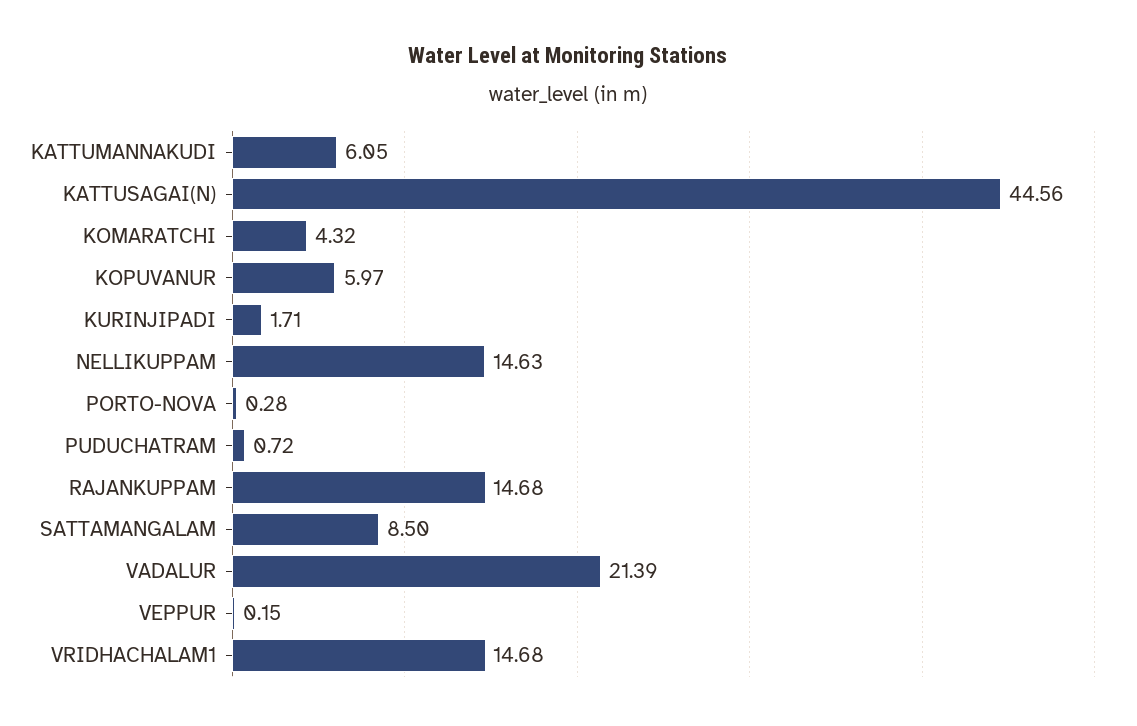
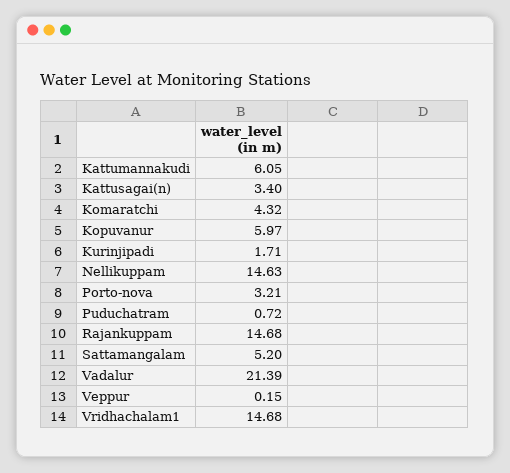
  {
    "KATTUMANNAKUDI": 6.05,
-   "KATTUSAGAI(N)": 44.56,
+   "KATTUSAGAI(N)": 3.4,
    "KOMARATCHI": 4.32,
    "KOPUVANUR": 5.97,
    "KURINJIPADI": 1.71,
    "NELLIKUPPAM": 14.63,
-   "PORTO-NOVA": 0.28,
+   "PORTO-NOVA": 3.21,
    "PUDUCHATRAM": 0.72,
    "RAJANKUPPAM": 14.68,
-   "SATTAMANGALAM": 8.5,
+   "SATTAMANGALAM": 5.2,
    "VADALUR": 21.39,
    "VEPPUR": 0.15,
    "VRIDHACHALAM1": 14.68
  }

